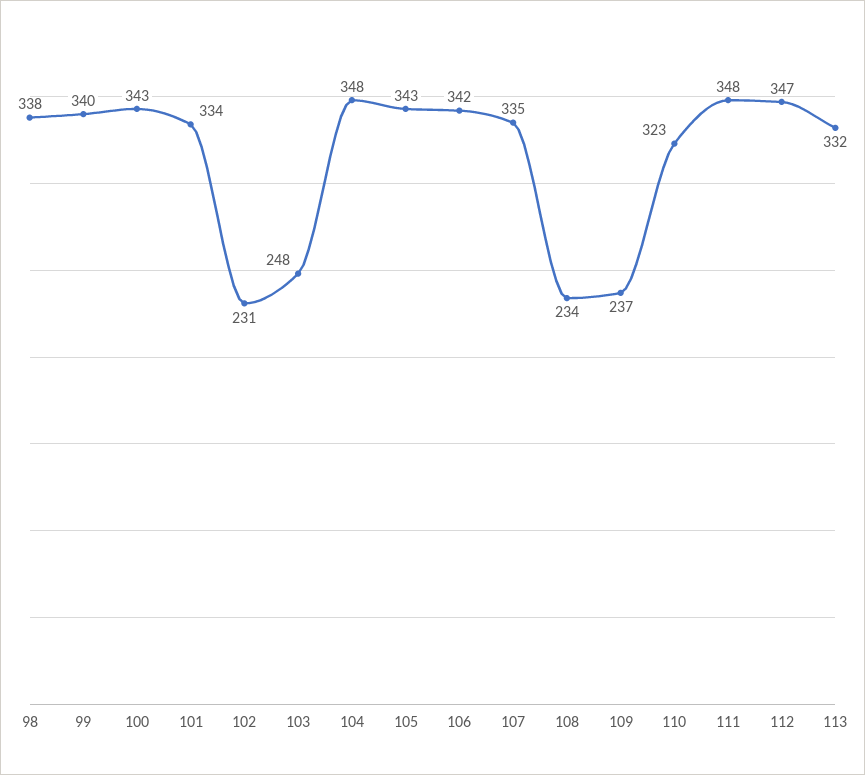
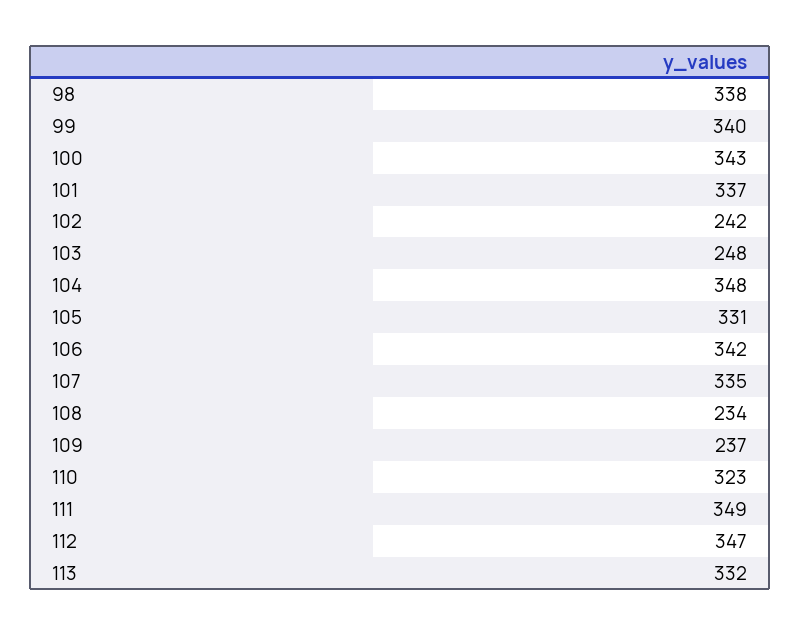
  {
    "98": 338,
    "99": 340,
    "100": 343,
-   "101": 334,
+   "101": 337,
-   "102": 231,
+   "102": 242,
    "103": 248,
    "104": 348,
-   "105": 343,
+   "105": 331,
    "106": 342,
    "107": 335,
    "108": 234,
    "109": 237,
    "110": 323,
-   "111": 348,
+   "111": 349,
    "112": 347,
    "113": 332
  }

